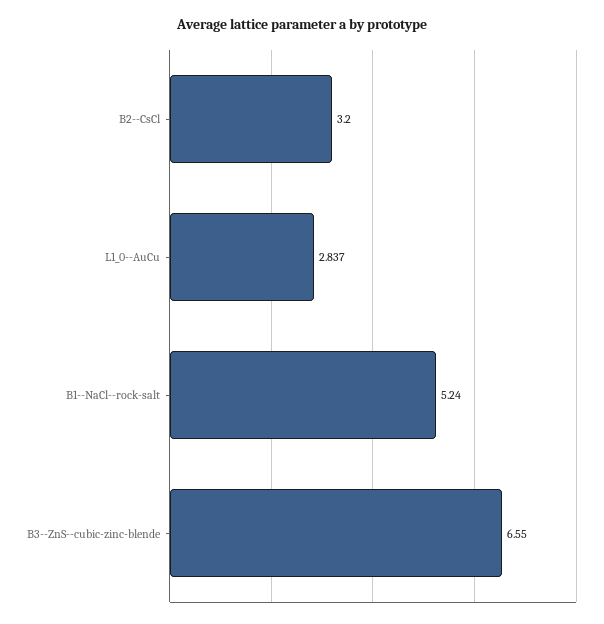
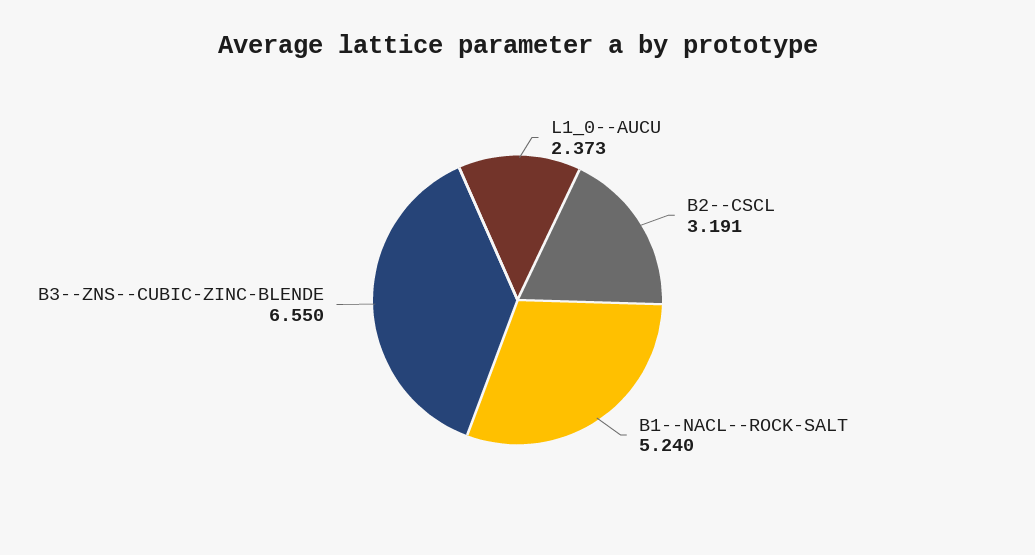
  {
-   "B2--CsCl": 3.2,
+   "B2--CsCl": 3.191,
-   "L1_0--AuCu": 2.837,
+   "L1_0--AuCu": 2.373,
    "B1--NaCl--rock-salt": 5.24,
    "B3--ZnS--cubic-zinc-blende": 6.55
  }

